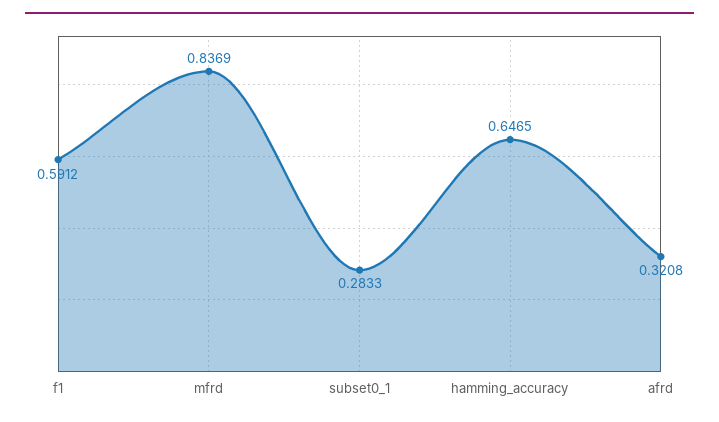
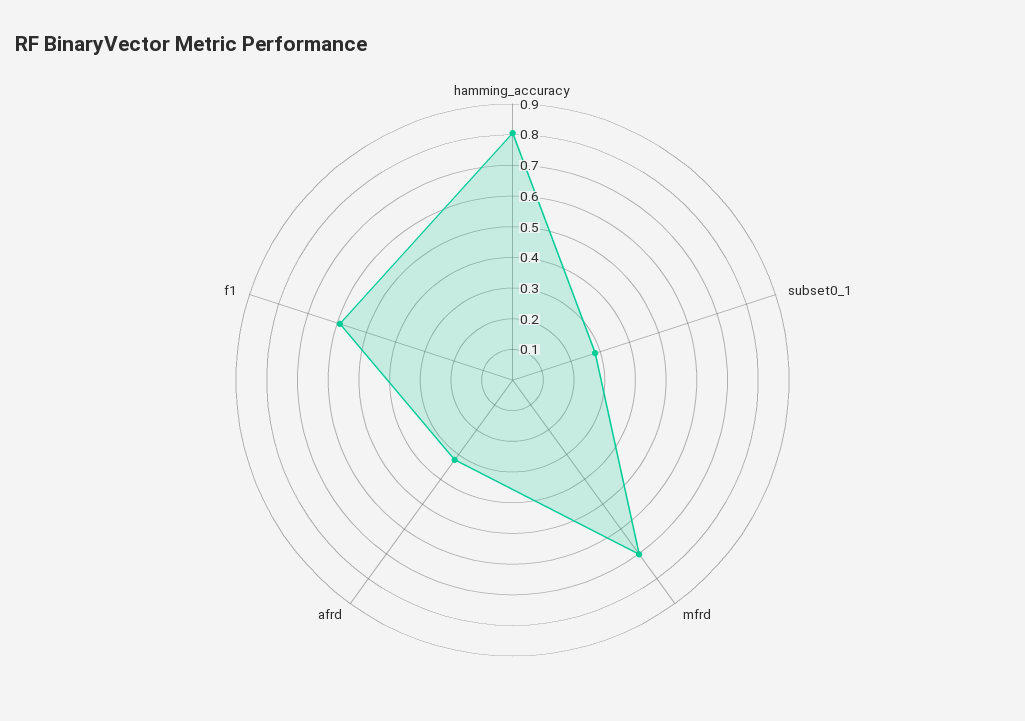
  {
    "f1": 0.5912,
-   "mfrd": 0.8369,
+   "mfrd": 0.7,
    "subset0_1": 0.2833,
-   "hamming_accuracy": 0.6465,
+   "hamming_accuracy": 0.8,
    "afrd": 0.3208
  }

